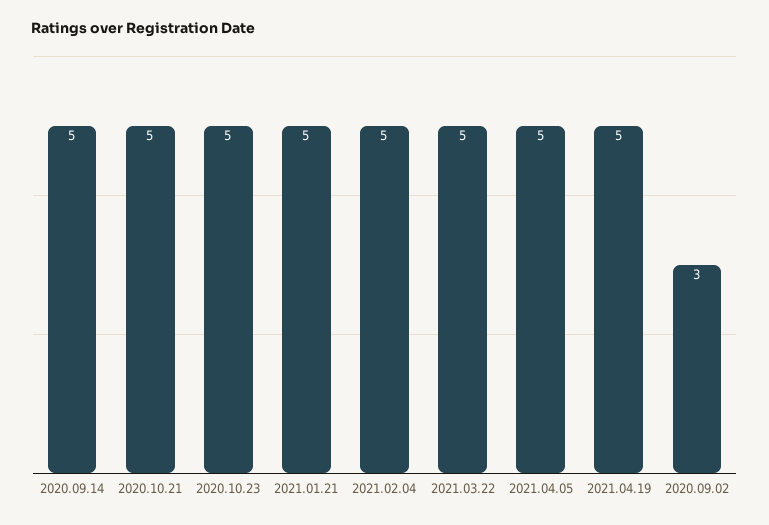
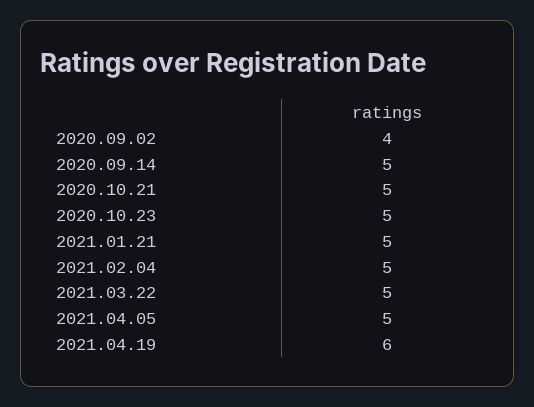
  {
    "2020.09.14": 5,
    "2020.10.21": 5,
    "2020.10.23": 5,
    "2021.01.21": 5,
    "2021.02.04": 5,
    "2021.03.22": 5,
    "2021.04.05": 5,
-   "2021.04.19": 5,
+   "2021.04.19": 6,
-   "2020.09.02": 3
+   "2020.09.02": 4
  }

